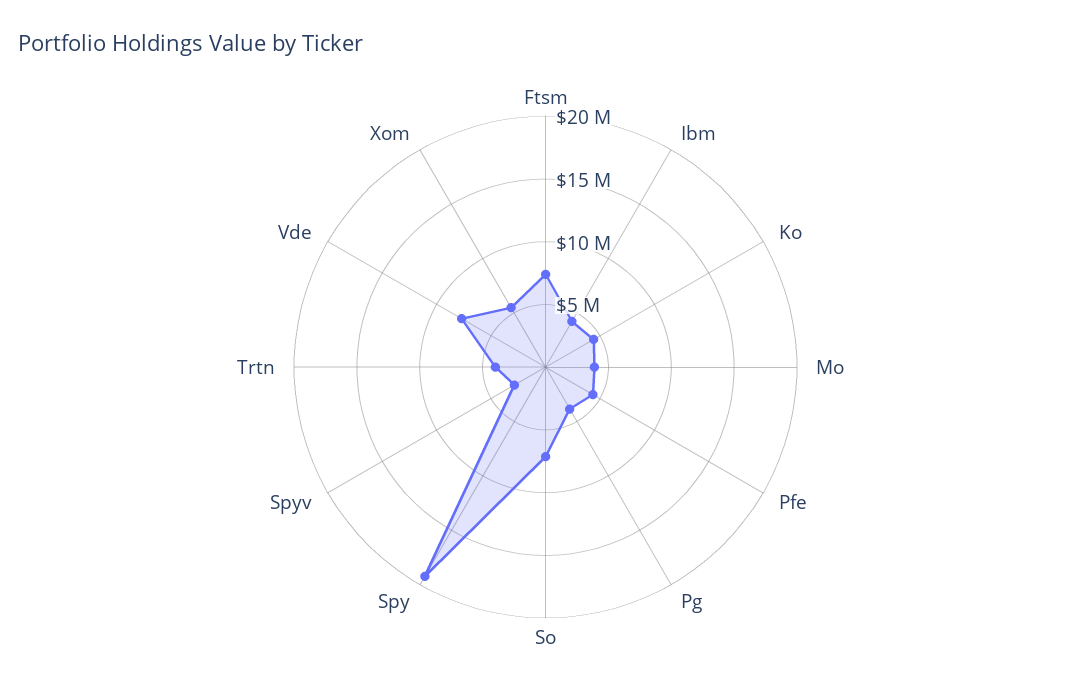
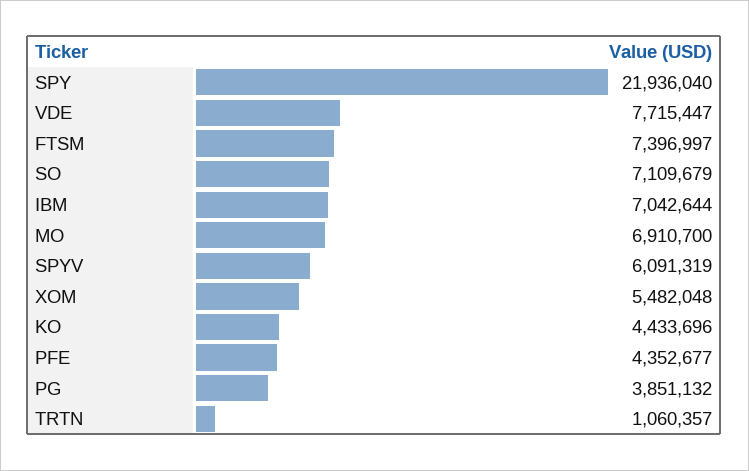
  {
    "Ftsm": 7396997,
-   "Ibm": 4000000,
+   "Ibm": 7042644,
    "Ko": 4433696,
-   "Mo": 4000000,
+   "Mo": 6910700,
    "Pfe": 4352677,
    "Pg": 3851132,
    "So": 7109679,
-   "Spy": 19000000,
+   "Spy": 21936040,
-   "Spyv": 3000000,
+   "Spyv": 6091319,
-   "Trtn": 4000000,
+   "Trtn": 1060357,
    "Vde": 7715447,
    "Xom": 5482048
  }

